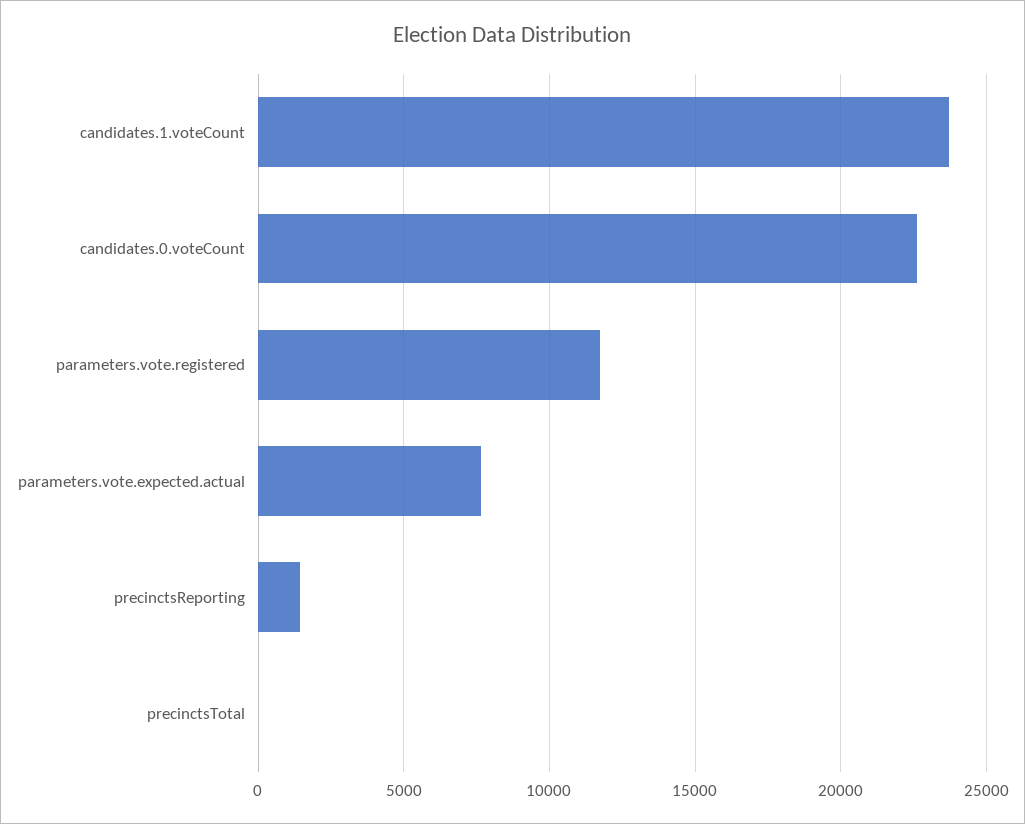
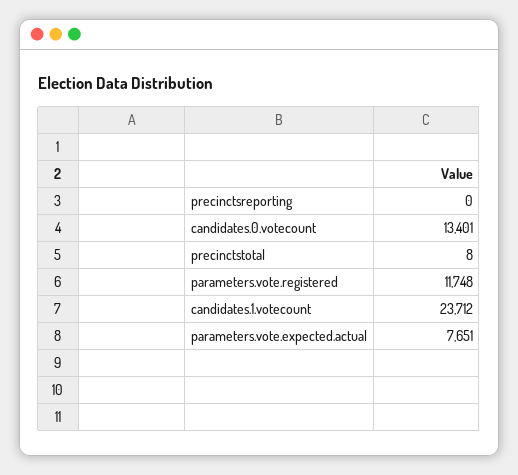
  {
    "candidates.1.voteCount": 23712,
-   "candidates.0.voteCount": 22500,
+   "candidates.0.voteCount": 13401,
    "parameters.vote.registered": 11748,
    "parameters.vote.expected.actual": 7651,
-   "precinctsReporting": 1500,
+   "precinctsReporting": 0,
    "precinctsTotal": 8
  }

